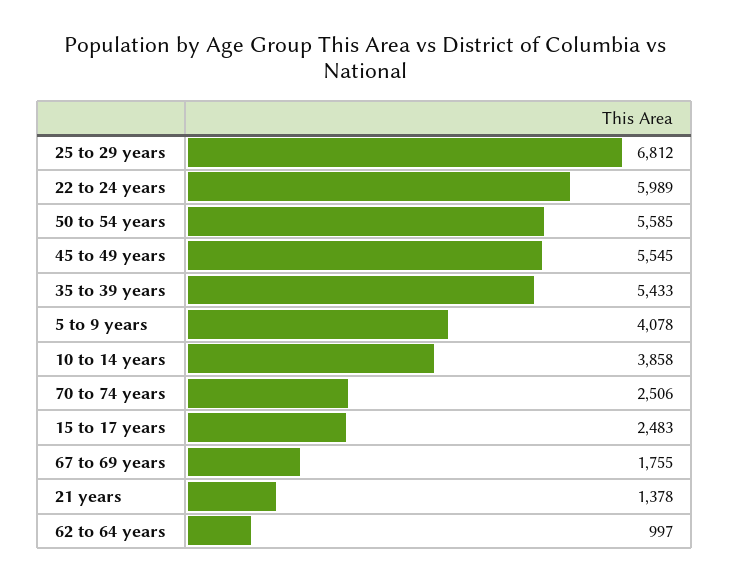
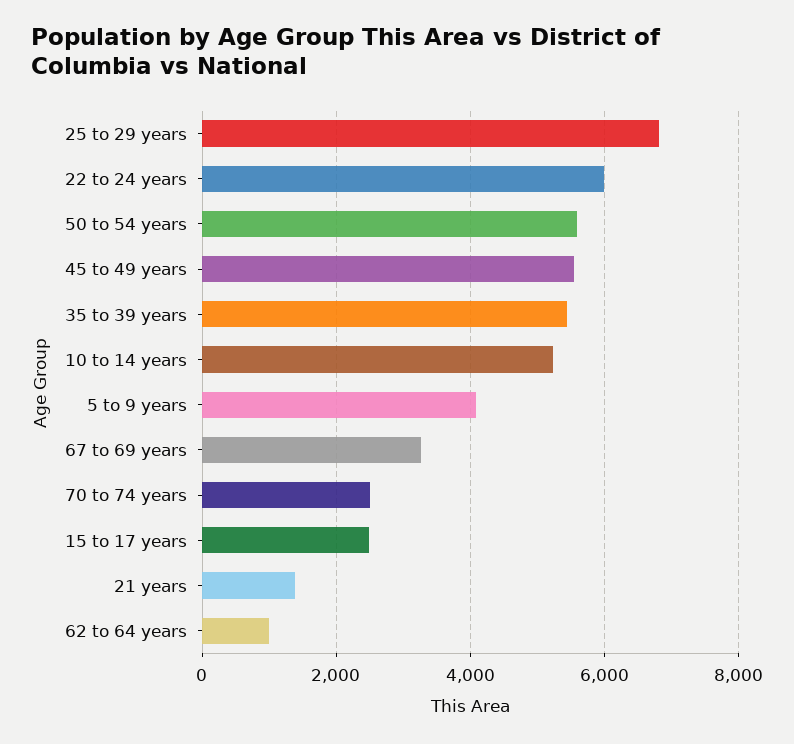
  {
    "25 to 29 years": 6812,
    "22 to 24 years": 5989,
    "50 to 54 years": 5585,
    "45 to 49 years": 5545,
    "35 to 39 years": 5433,
    "5 to 9 years": 4078,
-   "10 to 14 years": 3858,
+   "10 to 14 years": 5200,
    "70 to 74 years": 2506,
    "15 to 17 years": 2483,
-   "67 to 69 years": 1755,
+   "67 to 69 years": 3200,
    "21 years": 1378,
    "62 to 64 years": 997
  }

